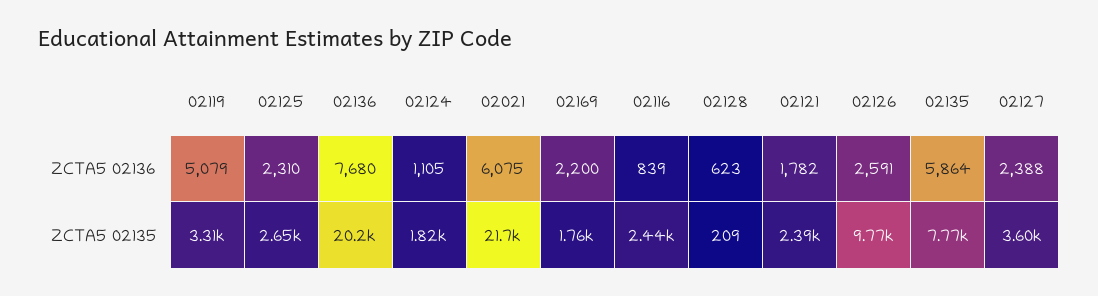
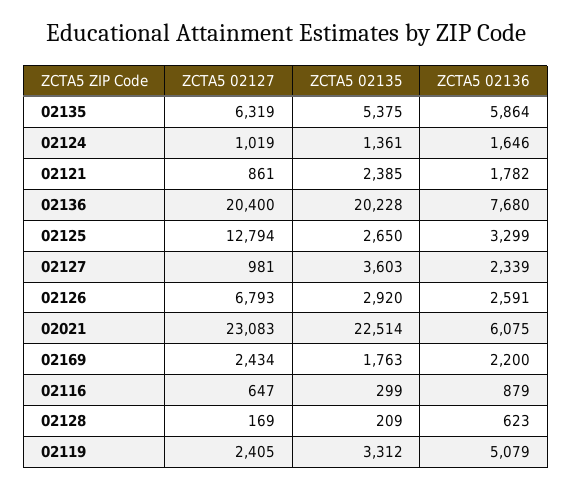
  {
    "02119": {
      "ZCTA5 02136": 5079,
-     "ZCTA5 02135": 3312
+     "ZCTA5 02135": 3312,
+     "ZCTA5 02127": 2405
    },
    "02125": {
-     "ZCTA5 02136": 2310,
+     "ZCTA5 02136": 3299,
-     "ZCTA5 02135": 2650
+     "ZCTA5 02135": 2650,
+     "ZCTA5 02127": 12794
    },
    "02136": {
      "ZCTA5 02136": 7680,
-     "ZCTA5 02135": 20228
+     "ZCTA5 02135": 20228,
+     "ZCTA5 02127": 20400
    },
    "02124": {
-     "ZCTA5 02136": 1105,
+     "ZCTA5 02136": 1646,
-     "ZCTA5 02135": 1820
+     "ZCTA5 02135": 1361,
+     "ZCTA5 02127": 1019
    },
    "02021": {
      "ZCTA5 02136": 6075,
-     "ZCTA5 02135": 21700
+     "ZCTA5 02135": 22514,
+     "ZCTA5 02127": 23083
    },
    "02169": {
      "ZCTA5 02136": 2200,
-     "ZCTA5 02135": 1763
+     "ZCTA5 02135": 1763,
+     "ZCTA5 02127": 2434
    },
    "02116": {
-     "ZCTA5 02136": 839,
+     "ZCTA5 02136": 879,
-     "ZCTA5 02135": 2440
+     "ZCTA5 02135": 299,
+     "ZCTA5 02127": 647
    },
    "02128": {
      "ZCTA5 02136": 623,
-     "ZCTA5 02135": 209
+     "ZCTA5 02135": 209,
+     "ZCTA5 02127": 169
    },
    "02121": {
      "ZCTA5 02136": 1782,
-     "ZCTA5 02135": 2385
+     "ZCTA5 02135": 2385,
+     "ZCTA5 02127": 861
    },
    "02126": {
      "ZCTA5 02136": 2591,
-     "ZCTA5 02135": 9770
+     "ZCTA5 02135": 2920,
+     "ZCTA5 02127": 6793
    },
    "02135": {
      "ZCTA5 02136": 5864,
-     "ZCTA5 02135": 7770
+     "ZCTA5 02135": 5375,
+     "ZCTA5 02127": 6319
    },
    "02127": {
-     "ZCTA5 02136": 2388,
+     "ZCTA5 02136": 2339,
-     "ZCTA5 02135": 3603
+     "ZCTA5 02135": 3603,
+     "ZCTA5 02127": 981
    }
  }

